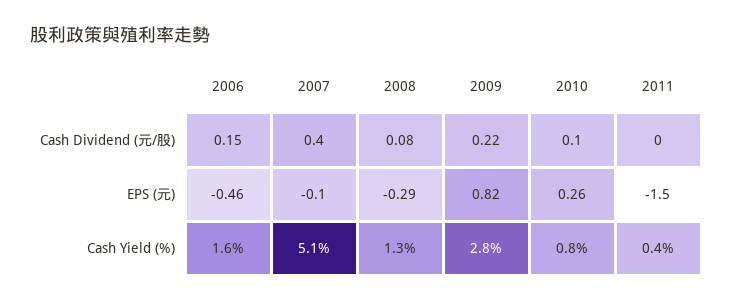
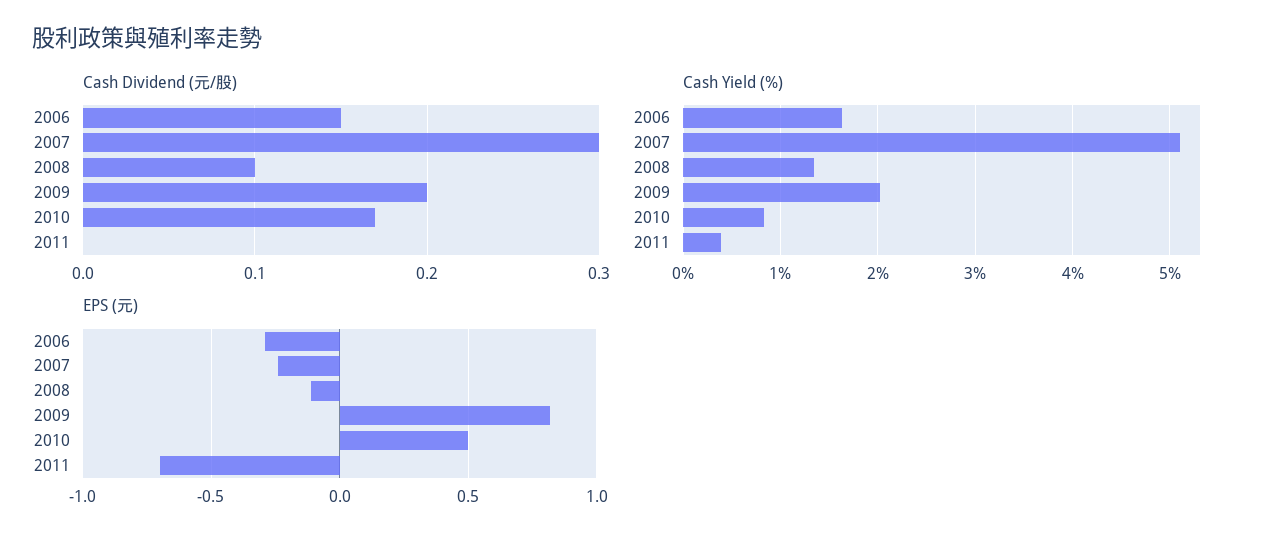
  {
    "Cash Dividend (元/股)": {
      "2006": 0.15,
-     "2007": 0.4,
+     "2007": 0.3,
-     "2008": 0.08,
+     "2008": 0.1,
-     "2009": 0.22,
+     "2009": 0.2,
-     "2010": 0.1,
+     "2010": 0.17,
      "2011": 0
    },
    "EPS (元)": {
-     "2006": -0.46,
+     "2006": -0.3,
-     "2007": -0.1,
+     "2007": -0.25,
-     "2008": -0.29,
+     "2008": -0.1,
      "2009": 0.82,
-     "2010": 0.26,
+     "2010": 0.5,
-     "2011": -1.5
+     "2011": -0.7
    },
    "Cash Yield (%)": {
      "2006": 1.6,
      "2007": 5.1,
      "2008": 1.3,
-     "2009": 2.8,
+     "2009": 2,
      "2010": 0.8,
      "2011": 0.4
    }
  }

